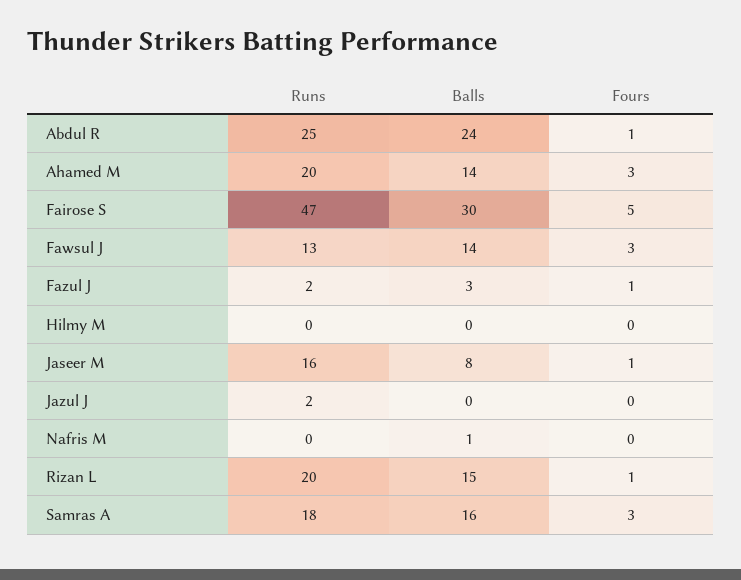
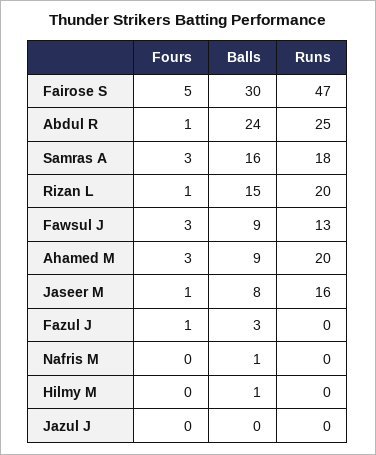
  {
    "Runs": {
      "Abdul R": 25,
      "Ahamed M": 20,
      "Fairose S": 47,
      "Fawsul J": 13,
-     "Fazul J": 2,
+     "Fazul J": 0,
      "Hilmy M": 0,
      "Jaseer M": 16,
-     "Jazul J": 2,
+     "Jazul J": 0,
      "Nafris M": 0,
      "Rizan L": 20,
      "Samras A": 18
    },
    "Balls": {
      "Abdul R": 24,
-     "Ahamed M": 14,
+     "Ahamed M": 9,
      "Fairose S": 30,
-     "Fawsul J": 14,
+     "Fawsul J": 9,
      "Fazul J": 3,
-     "Hilmy M": 0,
+     "Hilmy M": 1,
      "Jaseer M": 8,
      "Jazul J": 0,
      "Nafris M": 1,
      "Rizan L": 15,
      "Samras A": 16
    },
    "Fours": {
      "Abdul R": 1,
      "Ahamed M": 3,
      "Fairose S": 5,
      "Fawsul J": 3,
      "Fazul J": 1,
      "Hilmy M": 0,
      "Jaseer M": 1,
      "Jazul J": 0,
      "Nafris M": 0,
      "Rizan L": 1,
      "Samras A": 3
    }
  }

